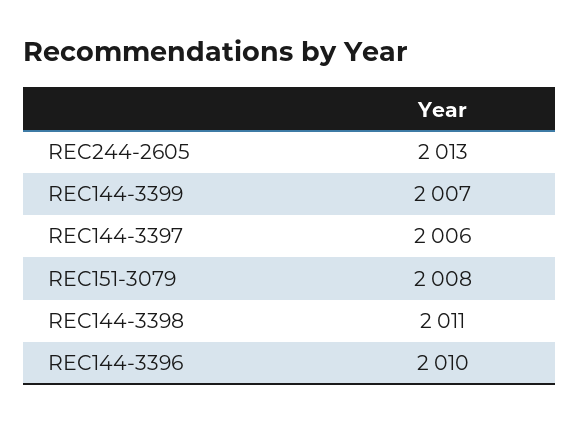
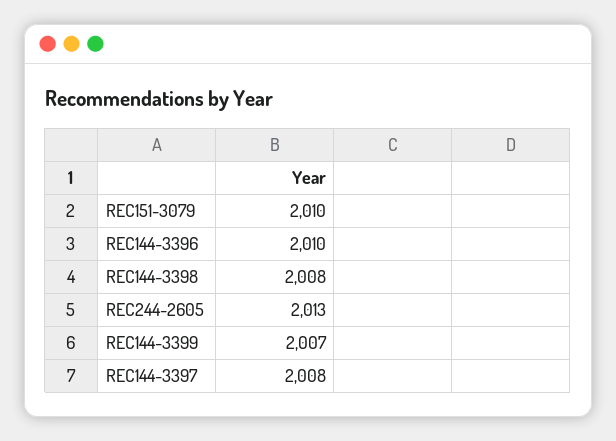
  {
    "REC244-2605": 2013,
    "REC144-3399": 2007,
-   "REC144-3397": 2006,
+   "REC144-3397": 2008,
-   "REC151-3079": 2008,
+   "REC151-3079": 2010,
-   "REC144-3398": 2011,
+   "REC144-3398": 2008,
    "REC144-3396": 2010
  }

